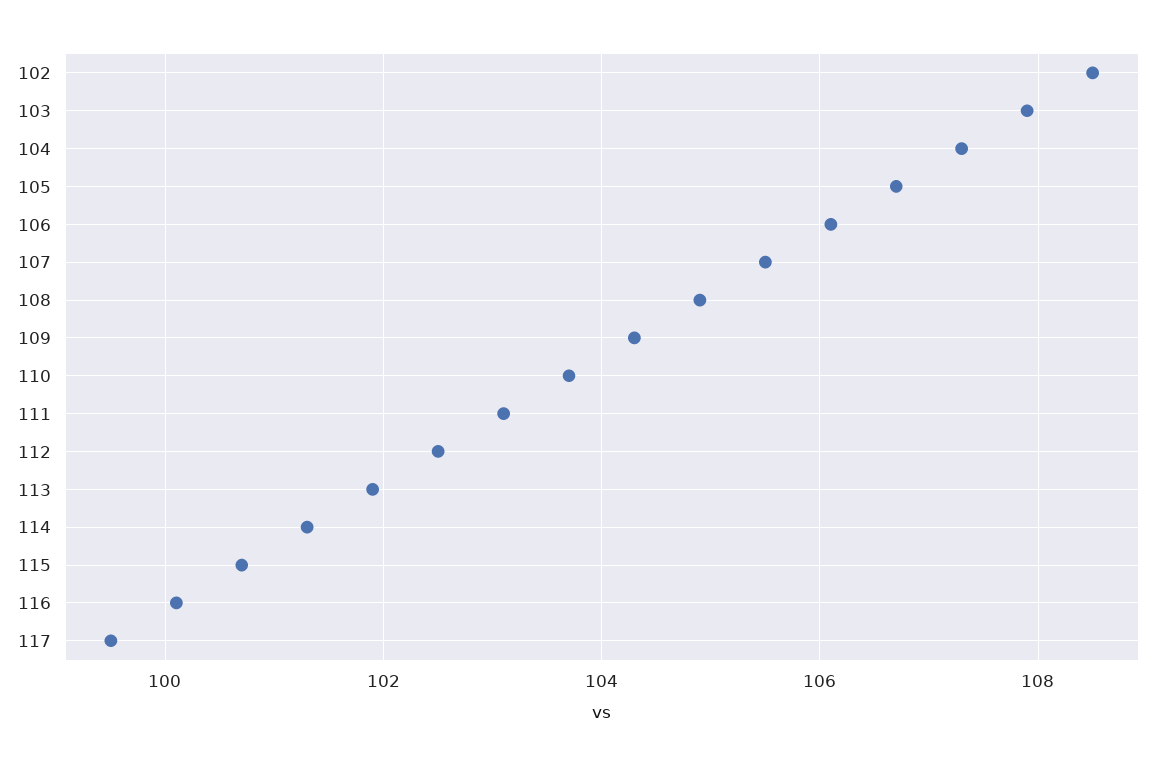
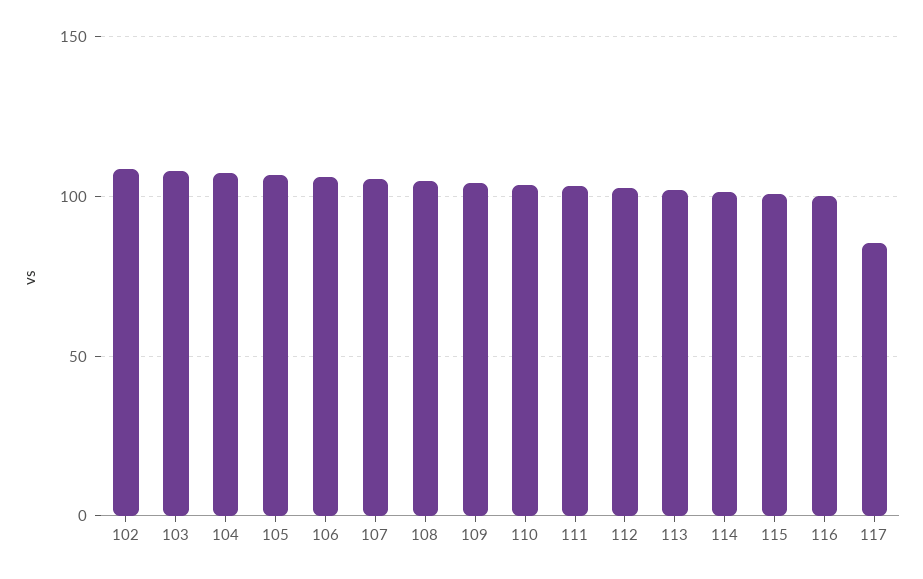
  {
    "102": 108.5,
    "103": 108,
    "104": 107.5,
    "105": 106.5,
    "106": 106,
    "107": 105.5,
    "108": 105,
    "109": 104.5,
    "110": 103.5,
    "111": 103,
    "112": 102.5,
    "113": 102,
    "114": 101.5,
    "115": 100.5,
    "116": 100,
-   "117": 99.5
+   "117": 85
  }

